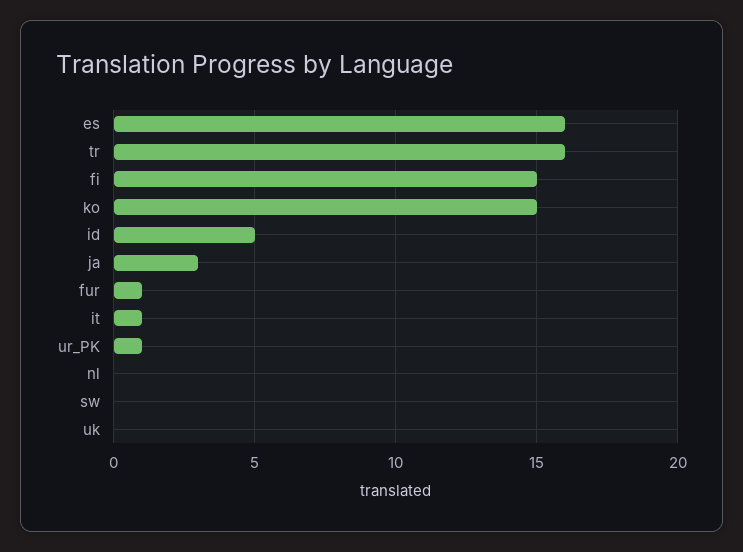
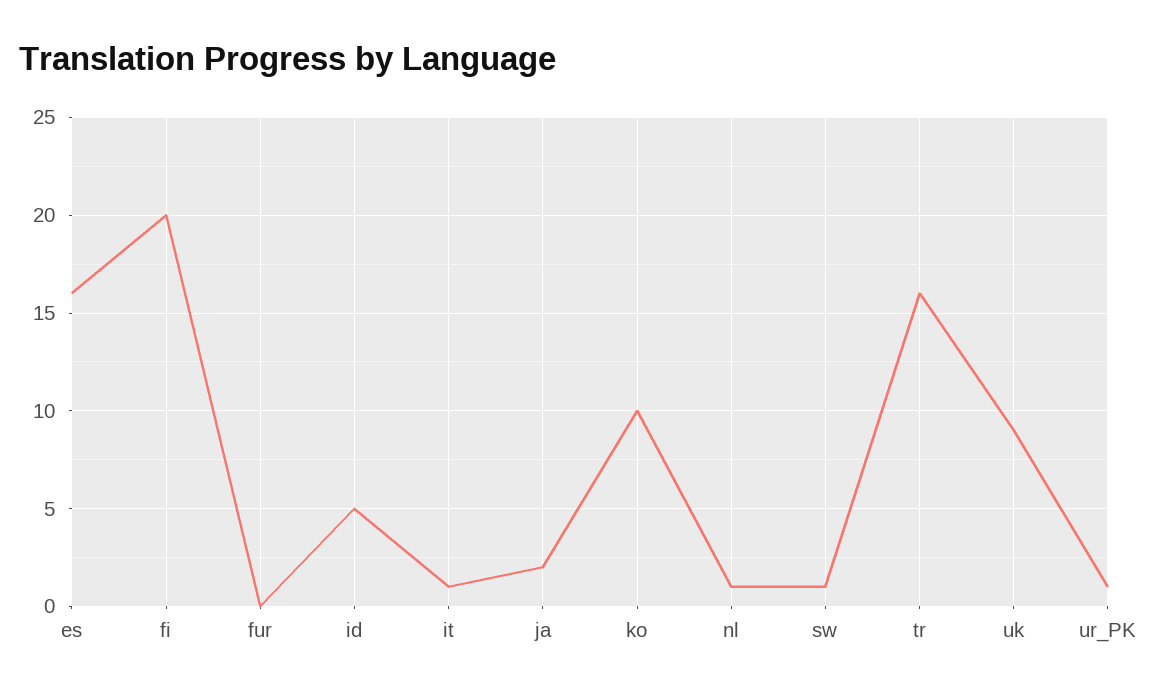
  {
    "es": 16,
    "tr": 16,
-   "fi": 15,
+   "fi": 20,
-   "ko": 15,
+   "ko": 10,
    "id": 5,
-   "ja": 3,
+   "ja": 2,
-   "fur": 1,
+   "fur": 0,
    "it": 1,
    "ur_PK": 1,
-   "nl": 0,
+   "nl": 1,
-   "sw": 0,
+   "sw": 1,
-   "uk": 0
+   "uk": 9
  }

